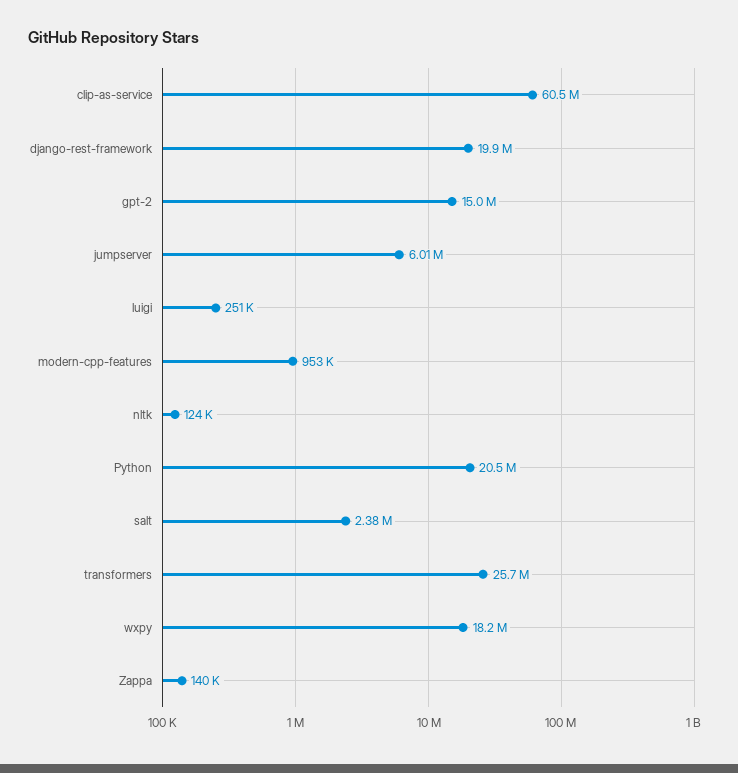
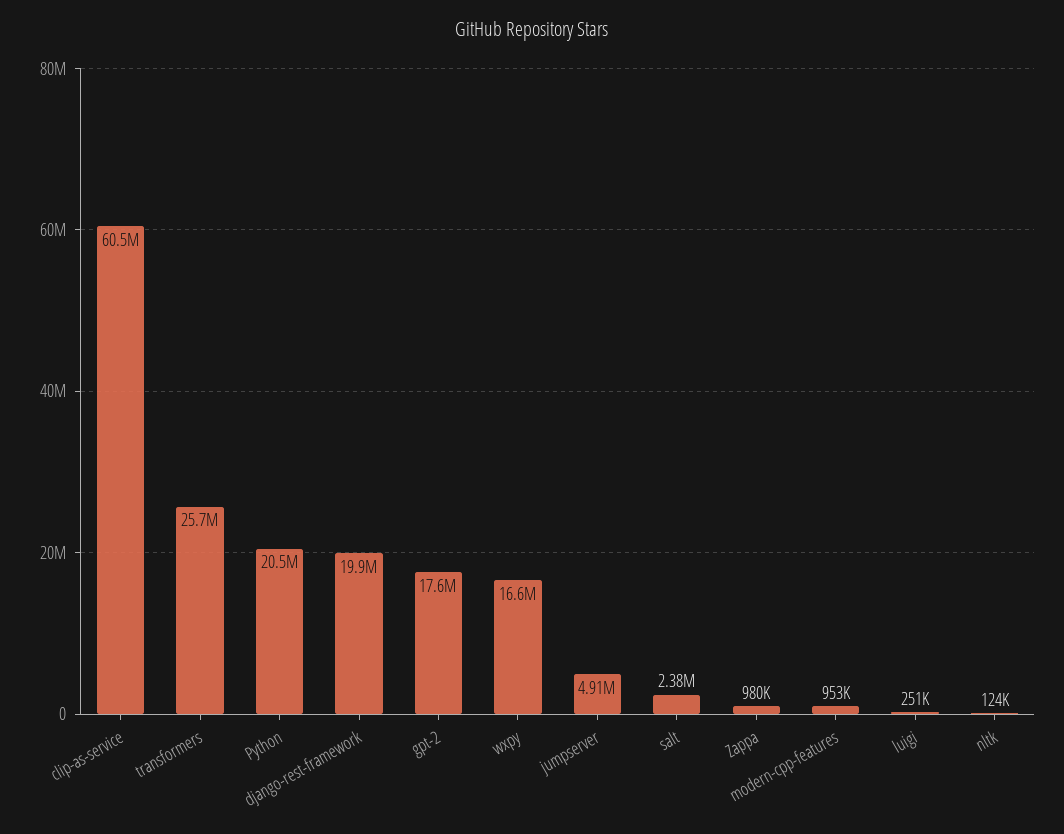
  {
    "clip-as-service": 60500000,
    "django-rest-framework": 19900000,
-   "gpt-2": 15000000,
+   "gpt-2": 17600000,
-   "jumpserver": 6010000,
+   "jumpserver": 4910000,
    "luigi": 251000,
    "modern-cpp-features": 953000,
    "nltk": 124000,
    "Python": 20500000,
    "salt": 2380000,
    "transformers": 25700000,
-   "wxpy": 18200000,
+   "wxpy": 16600000,
-   "Zappa": 140000
+   "Zappa": 980000
  }

